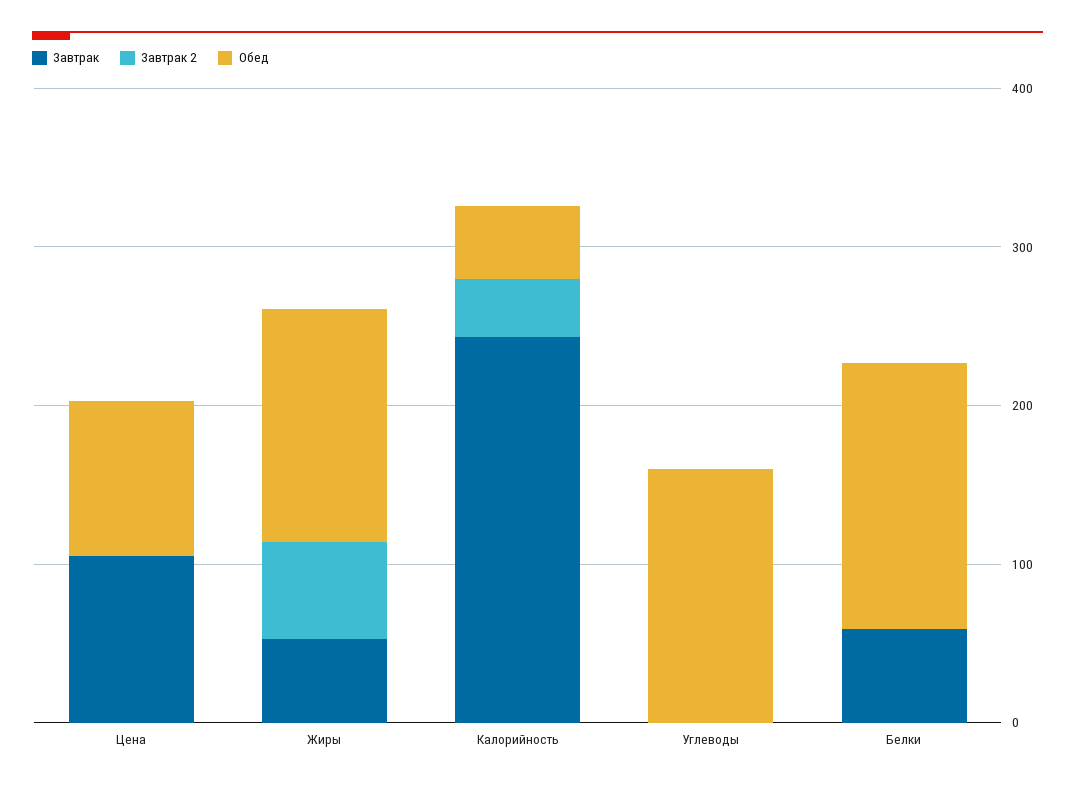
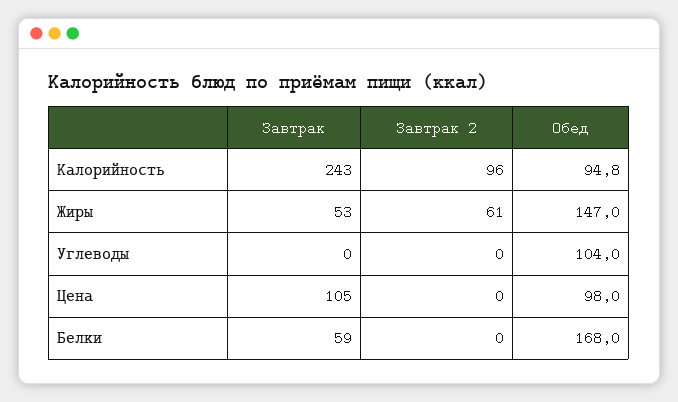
  {
    "Завтрак": {
      "Цена": 105,
      "Жиры": 53,
      "Калорийность": 243,
      "Углеводы": 0,
      "Белки": 59
    },
    "Завтрак 2": {
      "Цена": 0,
      "Жиры": 61,
-     "Калорийность": 40,
+     "Калорийность": 96,
      "Углеводы": 0,
      "Белки": 0
    },
    "Обед": {
      "Цена": 98,
      "Жиры": 147,
-     "Калорийность": 40,
+     "Калорийность": 94.8,
-     "Углеводы": 160,
+     "Углеводы": 104,
      "Белки": 168
    }
  }

